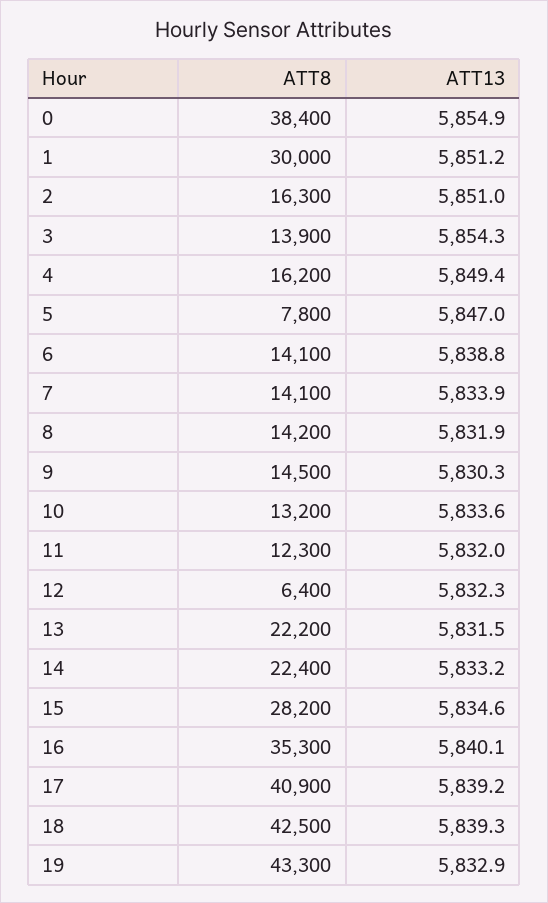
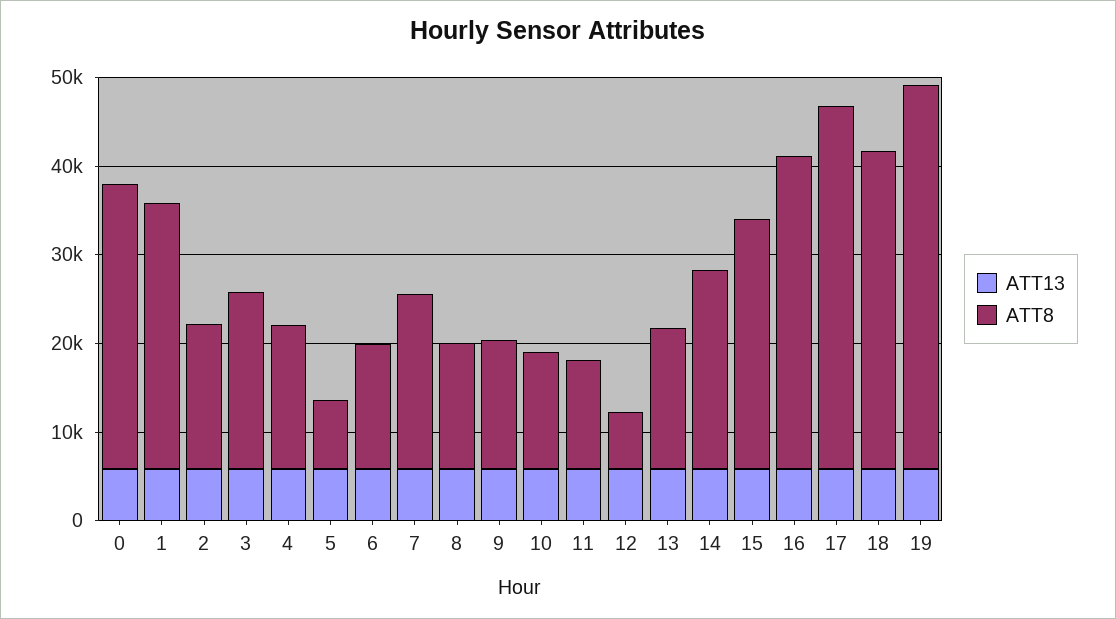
  {
    "ATT8": {
-     "0": 38400,
+     "0": 32000,
      "1": 30000,
      "2": 16300,
-     "3": 13900,
+     "3": 20000,
      "4": 16200,
      "5": 7800,
      "6": 14100,
-     "7": 14100,
+     "7": 20000,
      "8": 14200,
      "9": 14500,
      "10": 13200,
      "11": 12300,
      "12": 6400,
-     "13": 22200,
+     "13": 16000,
      "14": 22400,
      "15": 28200,
      "16": 35300,
      "17": 40900,
-     "18": 42500,
+     "18": 36000,
      "19": 43300
    },
    "ATT13": {
      "0": 5854.9,
      "1": 5851.2,
      "2": 5851,
      "3": 5854.3,
      "4": 5849.4,
      "5": 5847,
      "6": 5838.8,
      "7": 5833.9,
      "8": 5831.9,
      "9": 5830.3,
      "10": 5833.6,
      "11": 5832,
      "12": 5832.3,
      "13": 5831.5,
      "14": 5833.2,
      "15": 5834.6,
      "16": 5840.1,
      "17": 5839.2,
      "18": 5839.3,
      "19": 5832.9
    }
  }

